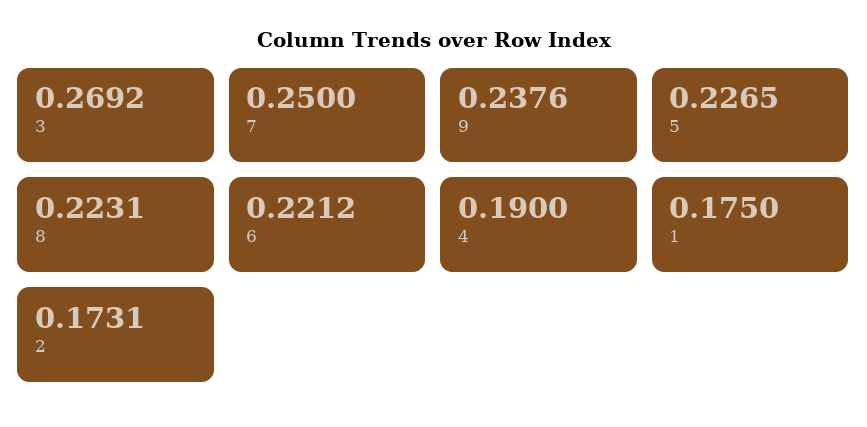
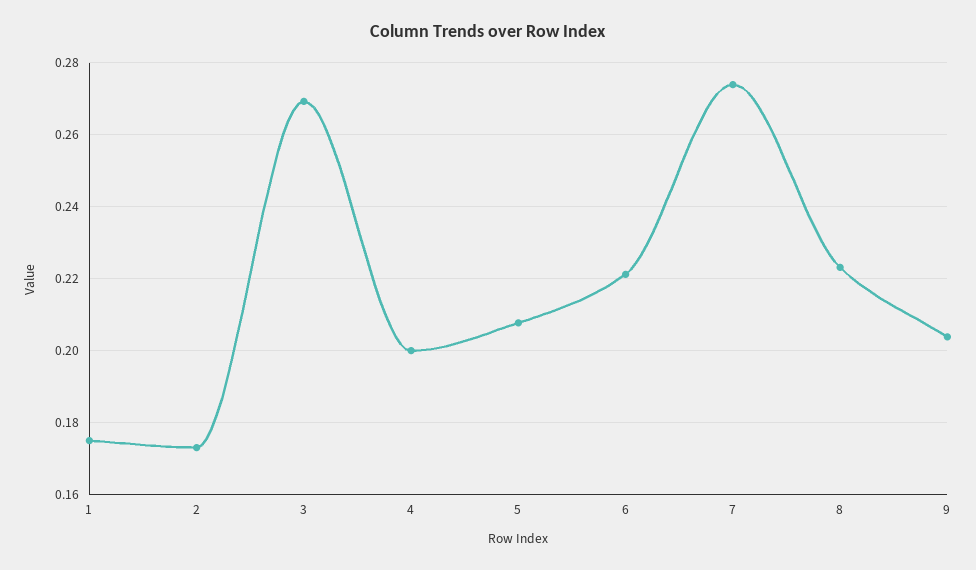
  {
    "3": 0.2692,
-   "7": 0.25,
+   "7": 0.274,
-   "9": 0.2376,
+   "9": 0.204,
-   "5": 0.2265,
+   "5": 0.208,
    "8": 0.2231,
    "6": 0.2212,
-   "4": 0.19,
+   "4": 0.2,
    "1": 0.175,
    "2": 0.1731
  }

